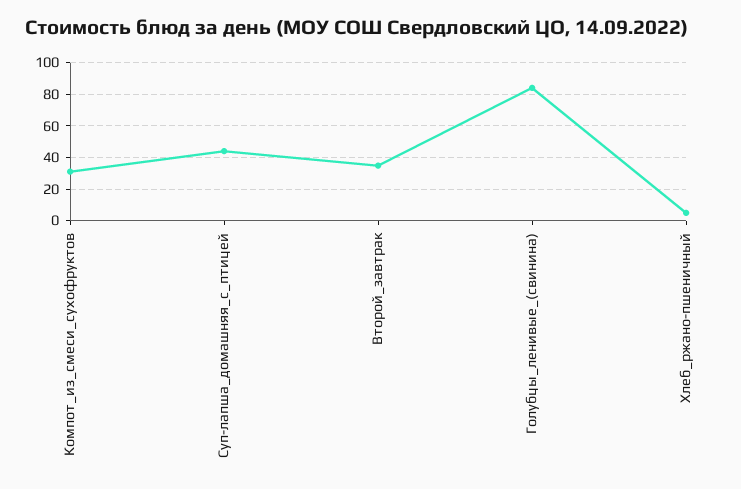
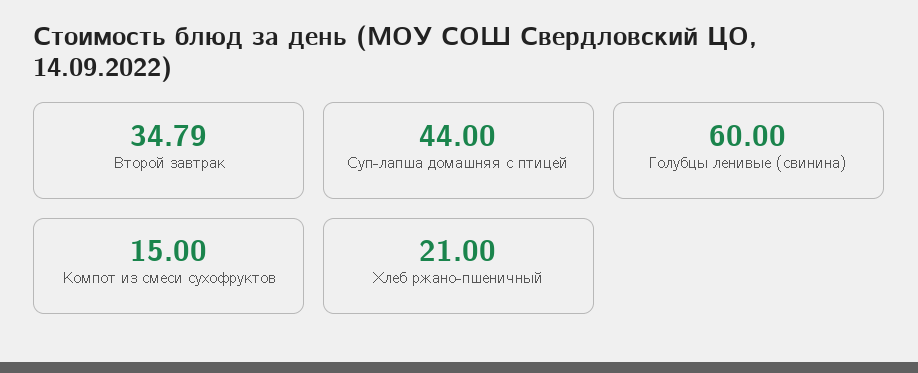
  {
-   "Компот_из_смеси_сухофруктов": 30,
+   "Компот_из_смеси_сухофруктов": 15,
    "Суп-лапша_домашняя_с_птицей": 44,
    "Второй_завтрак": 34.79,
-   "Голубцы_ленивые_(свинина)": 85,
+   "Голубцы_ленивые_(свинина)": 60,
-   "Хлеб_ржано-пшеничный": 5
+   "Хлеб_ржано-пшеничный": 21
  }

